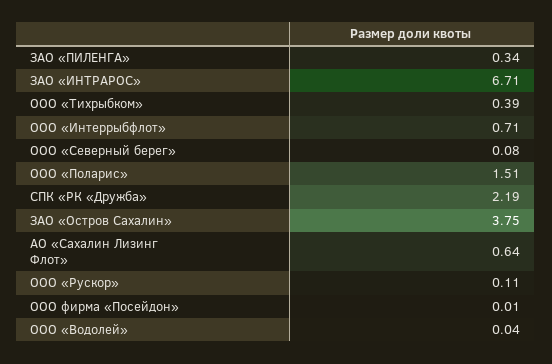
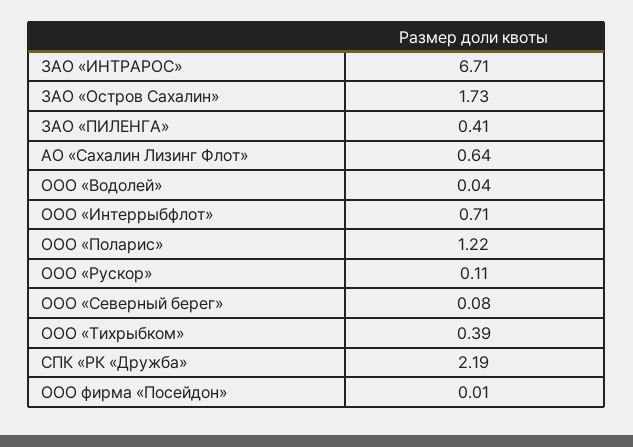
  {
-   "ЗАО «ПИЛЕНГА»": 0.34,
+   "ЗАО «ПИЛЕНГА»": 0.41,
    "ЗАО «ИНТРАРОС»": 6.71,
    "ООО «Тихрыбком»": 0.39,
    "ООО «Интеррыбфлот»": 0.71,
    "ООО «Северный берег»": 0.08,
-   "ООО «Поларис»": 1.51,
+   "ООО «Поларис»": 1.22,
    "СПК «РК «Дружба»": 2.19,
-   "ЗАО «Остров Сахалин»": 3.75,
+   "ЗАО «Остров Сахалин»": 1.73,
    "АО «Сахалин Лизинг Флот»": 0.64,
    "ООО «Рускор»": 0.11,
    "ООО фирма «Посейдон»": 0.01,
    "ООО «Водолей»": 0.04
  }

